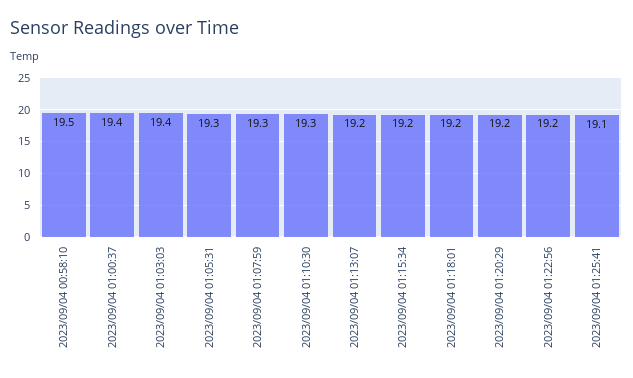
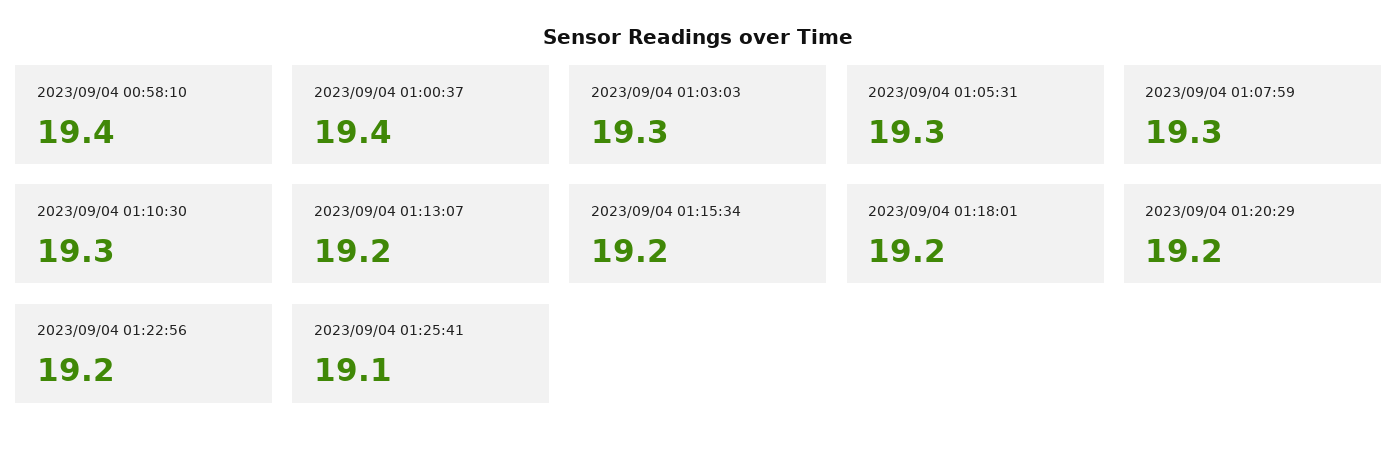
  {
-   "2023/09/04 00:58:10": 19.5,
+   "2023/09/04 00:58:10": 19.4,
    "2023/09/04 01:00:37": 19.4,
-   "2023/09/04 01:03:03": 19.4,
+   "2023/09/04 01:03:03": 19.3,
    "2023/09/04 01:05:31": 19.3,
    "2023/09/04 01:07:59": 19.3,
    "2023/09/04 01:10:30": 19.3,
    "2023/09/04 01:13:07": 19.2,
    "2023/09/04 01:15:34": 19.2,
    "2023/09/04 01:18:01": 19.2,
    "2023/09/04 01:20:29": 19.2,
    "2023/09/04 01:22:56": 19.2,
    "2023/09/04 01:25:41": 19.1
  }

